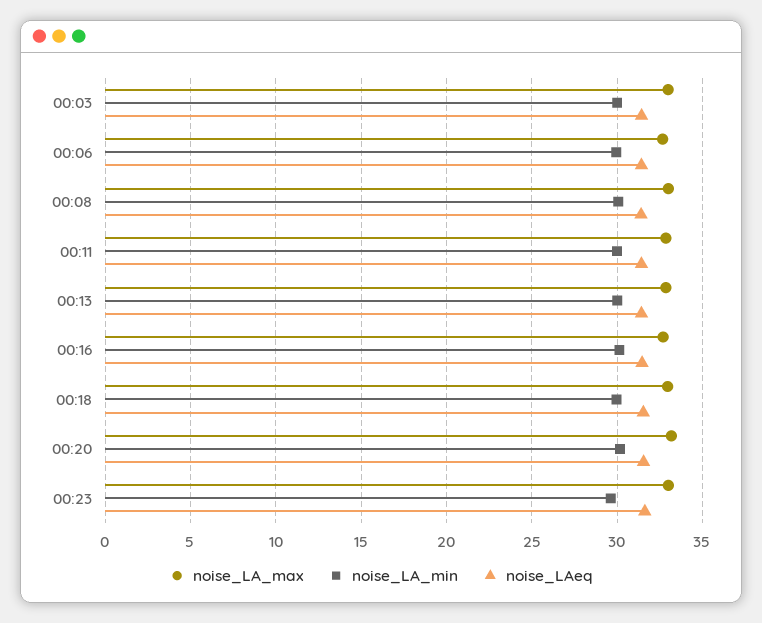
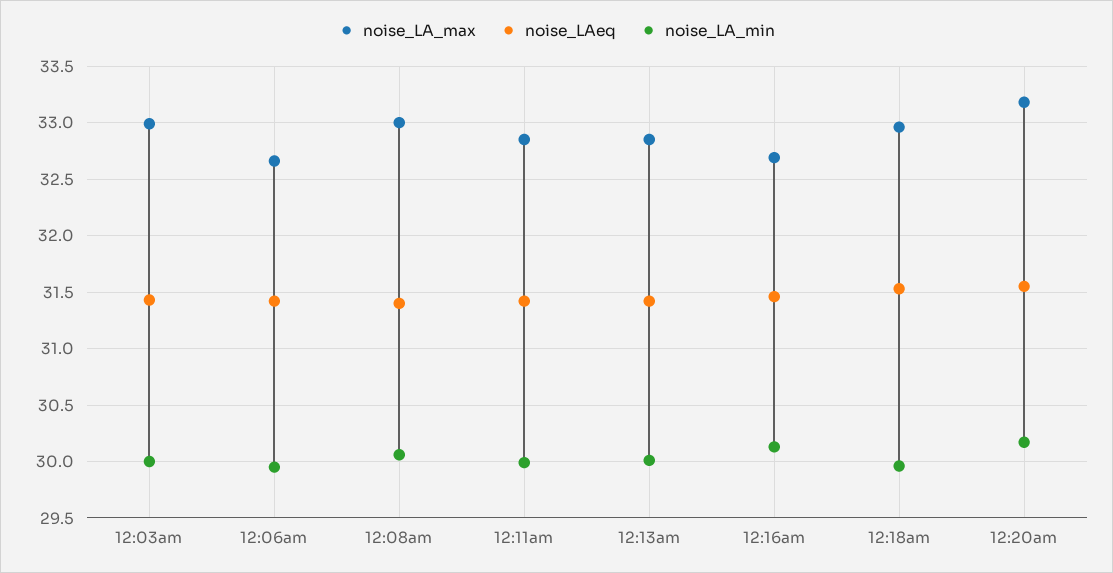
  {
    "noise_LA_max": {
      "00:03": 33,
      "00:06": 32.7,
      "00:08": 33,
      "00:11": 32.9,
      "00:13": 32.9,
      "00:16": 32.7,
      "00:18": 33,
-     "00:20": 33.2,
+     "00:20": 33.2
-     "00:23": 33
    },
    "noise_LA_min": {
      "00:03": 30,
      "00:06": 30,
      "00:08": 30.1,
      "00:11": 30,
      "00:13": 30,
      "00:16": 30.1,
      "00:18": 30,
-     "00:20": 30.2,
+     "00:20": 30.2
-     "00:23": 29.5
    },
    "noise_LAeq": {
      "00:03": 31.4,
      "00:06": 31.4,
      "00:08": 31.4,
      "00:11": 31.4,
      "00:13": 31.4,
      "00:16": 31.5,
      "00:18": 31.5,
-     "00:20": 31.6,
+     "00:20": 31.6
-     "00:23": 31.5
    }
  }

